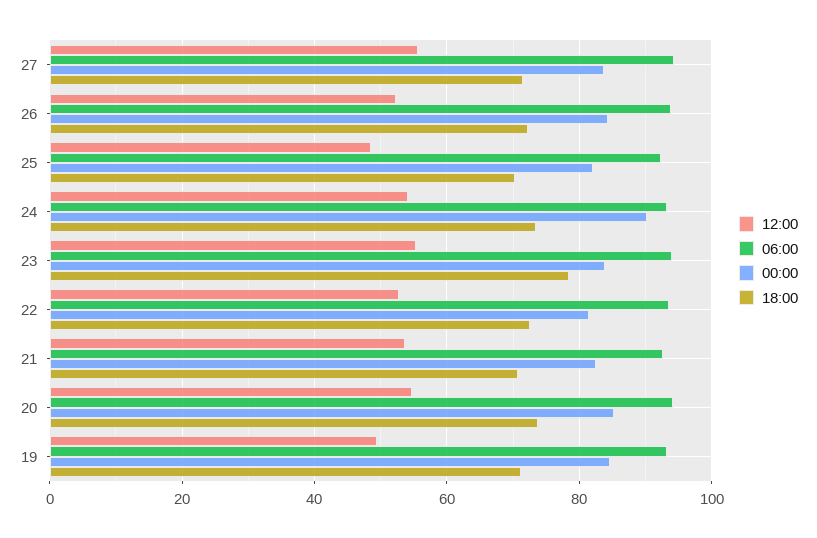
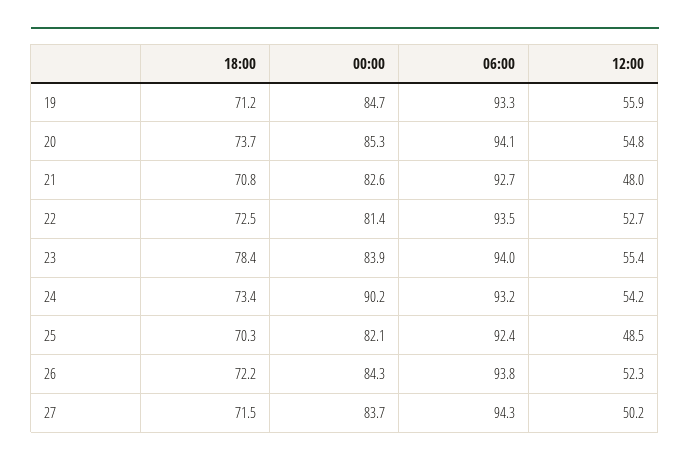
  {
    "12:00": {
-     "27": 56,
+     "27": 50.2,
      "26": 52.3,
      "25": 48.5,
      "24": 54.2,
      "23": 55.4,
      "22": 52.7,
-     "21": 54,
+     "21": 48,
      "20": 54.8,
-     "19": 50
+     "19": 55.9
    },
    "06:00": {
      "27": 94.3,
      "26": 93.8,
      "25": 92.4,
      "24": 93.2,
      "23": 94,
      "22": 93.5,
      "21": 92.7,
      "20": 94.1,
      "19": 93.3
    },
    "00:00": {
      "27": 83.7,
      "26": 84.3,
      "25": 82.1,
      "24": 90.2,
      "23": 83.9,
      "22": 81.4,
      "21": 82.6,
      "20": 85.3,
      "19": 84.7
    },
    "18:00": {
      "27": 71.5,
      "26": 72.2,
      "25": 70.3,
      "24": 73.4,
      "23": 78.4,
      "22": 72.5,
      "21": 70.8,
      "20": 73.7,
      "19": 71.2
    }
  }

